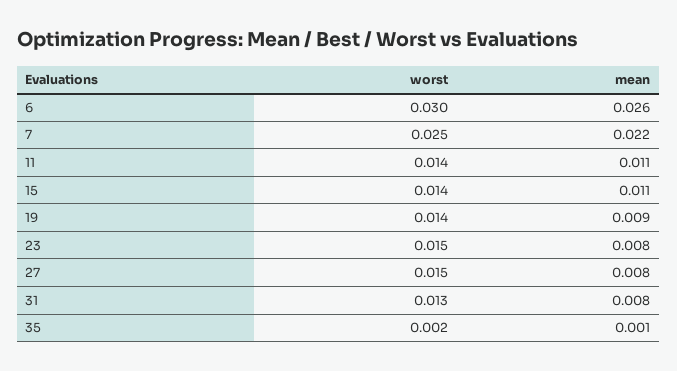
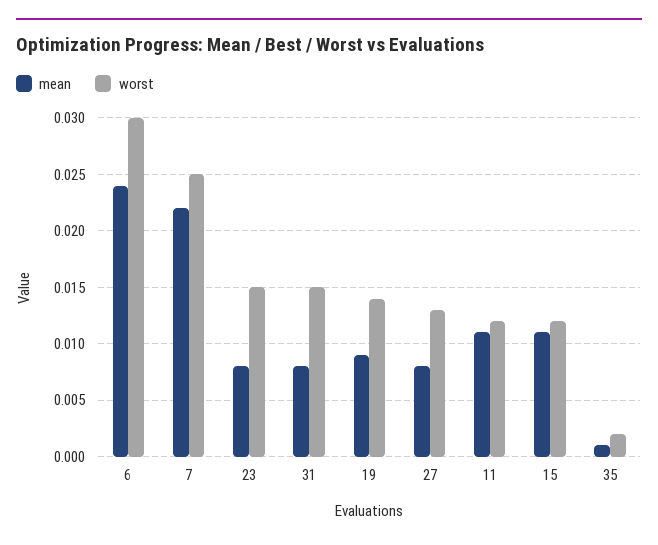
  {
    "worst": {
      "6": 0.03,
      "7": 0.025,
-     "11": 0.014,
+     "11": 0.012,
-     "15": 0.014,
+     "15": 0.012,
      "19": 0.014,
      "23": 0.015,
-     "27": 0.015,
+     "27": 0.013,
-     "31": 0.013,
+     "31": 0.015,
      "35": 0.002
    },
    "mean": {
-     "6": 0.026,
+     "6": 0.024,
      "7": 0.022,
      "11": 0.011,
      "15": 0.011,
      "19": 0.009,
      "23": 0.008,
      "27": 0.008,
      "31": 0.008,
      "35": 0.001
    }
  }

